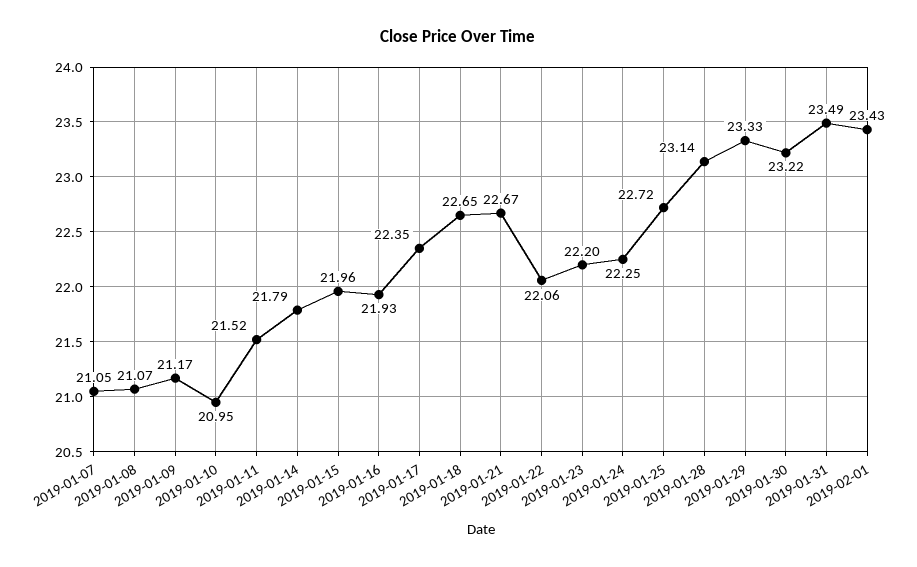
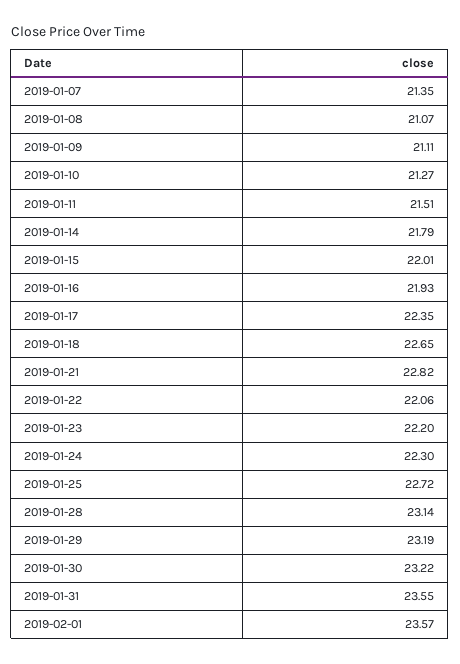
  {
-   "2019-01-07": 21.05,
+   "2019-01-07": 21.35,
    "2019-01-08": 21.07,
-   "2019-01-09": 21.17,
+   "2019-01-09": 21.11,
-   "2019-01-10": 20.95,
+   "2019-01-10": 21.27,
-   "2019-01-11": 21.52,
+   "2019-01-11": 21.51,
    "2019-01-14": 21.79,
-   "2019-01-15": 21.96,
+   "2019-01-15": 22.01,
    "2019-01-16": 21.93,
    "2019-01-17": 22.35,
    "2019-01-18": 22.65,
-   "2019-01-21": 22.67,
+   "2019-01-21": 22.82,
    "2019-01-22": 22.06,
    "2019-01-23": 22.2,
-   "2019-01-24": 22.25,
+   "2019-01-24": 22.3,
    "2019-01-25": 22.72,
    "2019-01-28": 23.14,
-   "2019-01-29": 23.33,
+   "2019-01-29": 23.19,
    "2019-01-30": 23.22,
-   "2019-01-31": 23.49,
+   "2019-01-31": 23.55,
-   "2019-02-01": 23.43
+   "2019-02-01": 23.57
  }

